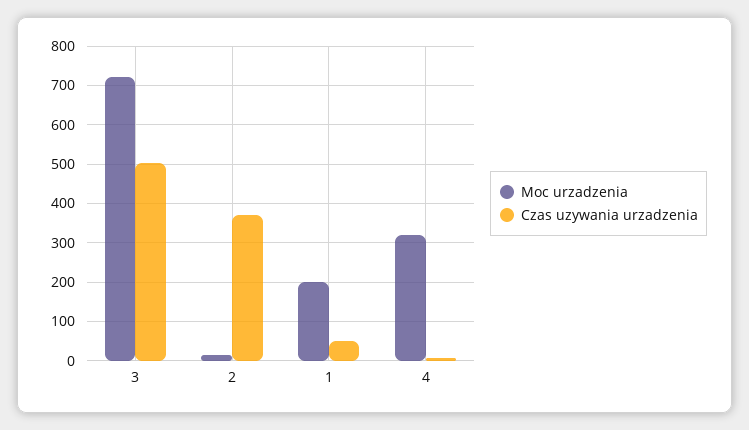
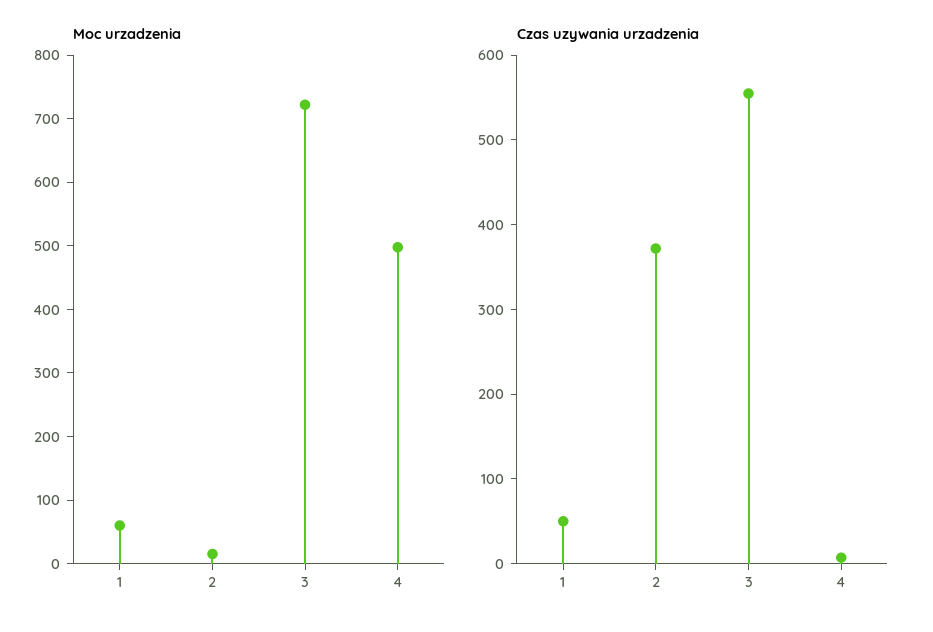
  {
    "Moc urzadzenia": {
      "3": 720,
      "2": 20,
-     "1": 200,
+     "1": 60,
-     "4": 320
+     "4": 500
    },
    "Czas uzywania urzadzenia": {
-     "3": 500,
+     "3": 560,
      "2": 380,
      "1": 60,
      "4": 0
    }
  }

